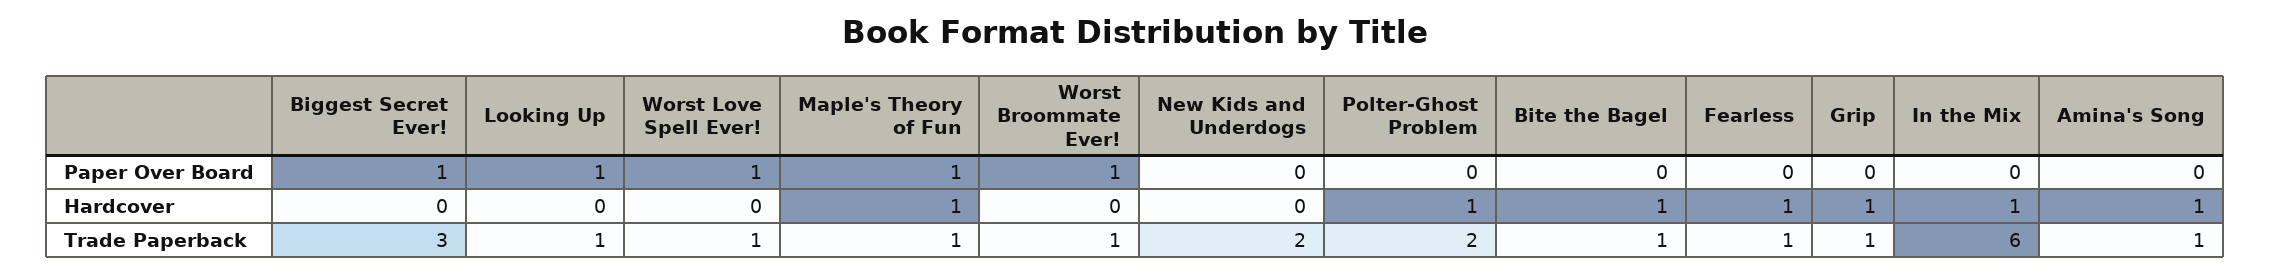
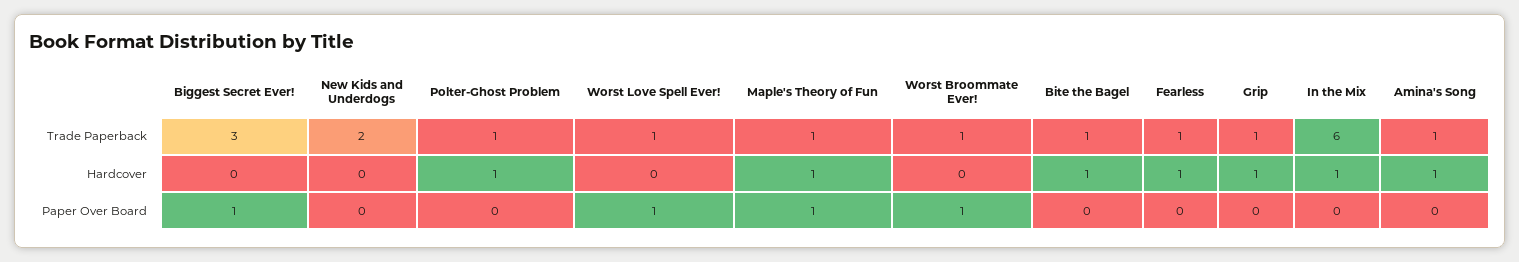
  {
    "Biggest Secret Ever!": {
      "Paper Over Board": 1,
      "Hardcover": 0,
      "Trade Paperback": 3
    },
-   "Looking Up": {
-     "Paper Over Board": 1,
-     "Hardcover": 0,
-     "Trade Paperback": 1
-   },
    "Worst Love Spell Ever!": {
      "Paper Over Board": 1,
      "Hardcover": 0,
      "Trade Paperback": 1
    },
    "Maple's Theory of Fun": {
      "Paper Over Board": 1,
      "Hardcover": 1,
      "Trade Paperback": 1
    },
    "Worst Broommate Ever!": {
      "Paper Over Board": 1,
      "Hardcover": 0,
      "Trade Paperback": 1
    },
    "New Kids and Underdogs": {
      "Paper Over Board": 0,
      "Hardcover": 0,
      "Trade Paperback": 2
    },
    "Polter-Ghost Problem": {
      "Paper Over Board": 0,
      "Hardcover": 1,
-     "Trade Paperback": 2
+     "Trade Paperback": 1
    },
    "Bite the Bagel": {
      "Paper Over Board": 0,
      "Hardcover": 1,
      "Trade Paperback": 1
    },
    "Fearless": {
      "Paper Over Board": 0,
      "Hardcover": 1,
      "Trade Paperback": 1
    },
    "Grip": {
      "Paper Over Board": 0,
      "Hardcover": 1,
      "Trade Paperback": 1
    },
    "In the Mix": {
      "Paper Over Board": 0,
      "Hardcover": 1,
      "Trade Paperback": 6
    },
    "Amina's Song": {
      "Paper Over Board": 0,
      "Hardcover": 1,
      "Trade Paperback": 1
    }
  }

